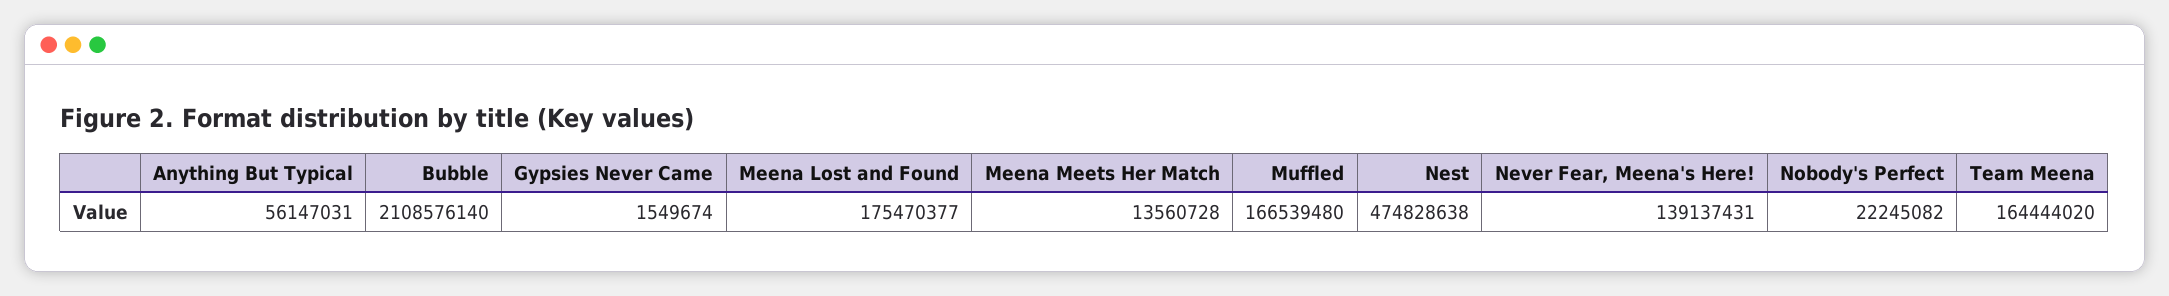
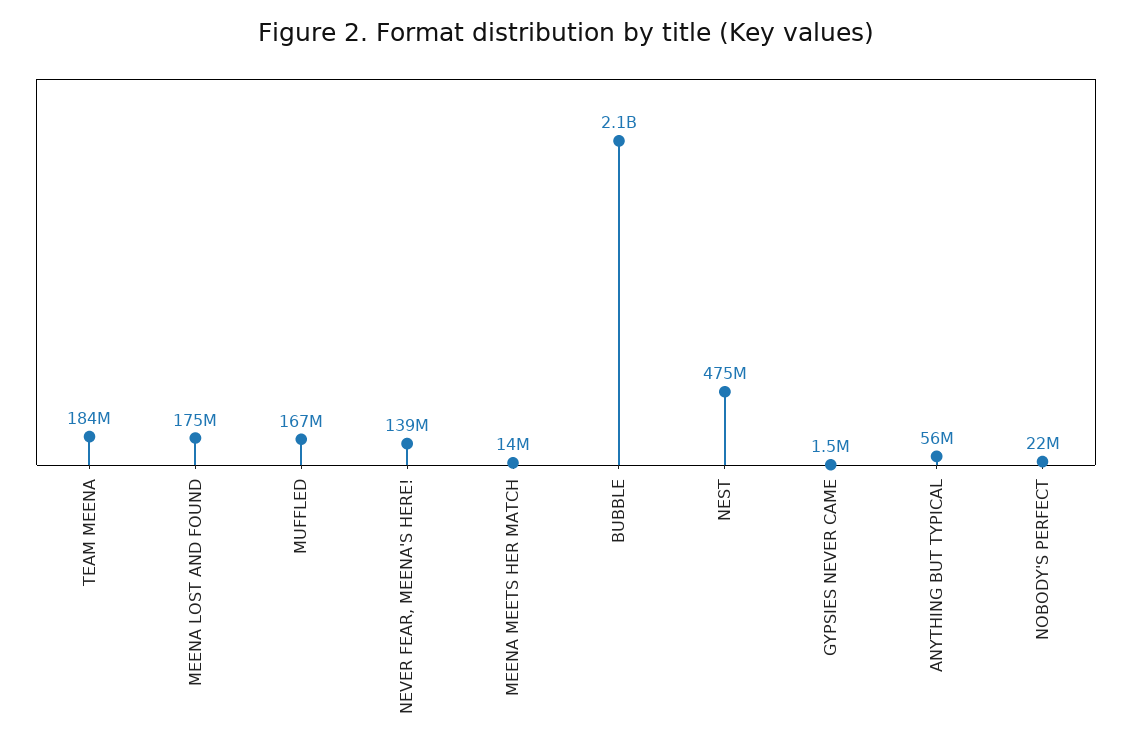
  {
    "Anything But Typical": 56147031,
    "Bubble": 2108576140,
    "Gypsies Never Came": 1549674,
    "Meena Lost and Found": 175470377,
    "Meena Meets Her Match": 13560728,
    "Muffled": 166539480,
    "Nest": 474828638,
    "Never Fear, Meena's Here!": 139137431,
    "Nobody's Perfect": 22245082,
-   "Team Meena": 164444020
+   "Team Meena": 184000000
  }

